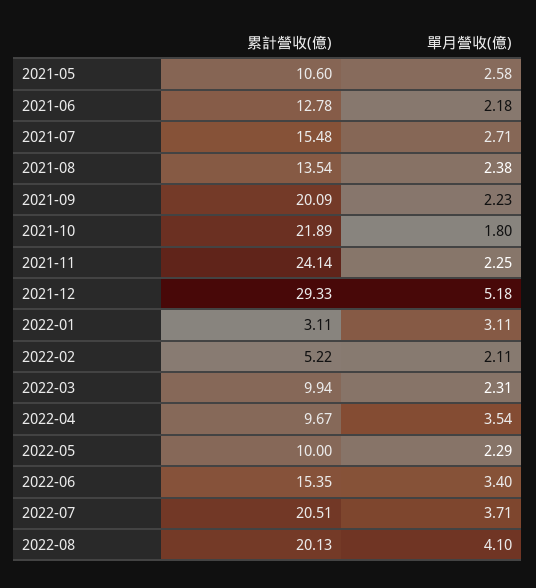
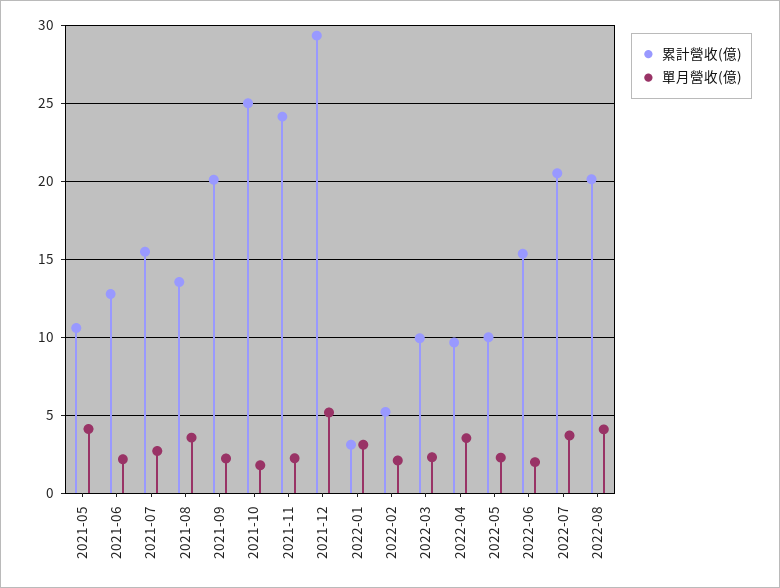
  {
    "累計營收(億)": {
      "2021-05": 10.6,
      "2021-06": 12.78,
      "2021-07": 15.48,
      "2021-08": 13.54,
      "2021-09": 20.09,
-     "2021-10": 21.89,
+     "2021-10": 25,
      "2021-11": 24.14,
      "2021-12": 29.33,
      "2022-01": 3.11,
      "2022-02": 5.22,
      "2022-03": 9.94,
      "2022-04": 9.67,
      "2022-05": 10,
      "2022-06": 15.35,
      "2022-07": 20.51,
      "2022-08": 20.13
    },
    "單月營收(億)": {
-     "2021-05": 2.58,
+     "2021-05": 4,
      "2021-06": 2.18,
      "2021-07": 2.71,
-     "2021-08": 2.38,
+     "2021-08": 3.5,
      "2021-09": 2.23,
      "2021-10": 1.8,
      "2021-11": 2.25,
      "2021-12": 5.18,
      "2022-01": 3.11,
      "2022-02": 2.11,
      "2022-03": 2.31,
      "2022-04": 3.54,
      "2022-05": 2.29,
-     "2022-06": 3.4,
+     "2022-06": 2,
      "2022-07": 3.71,
      "2022-08": 4.1
    }
  }

